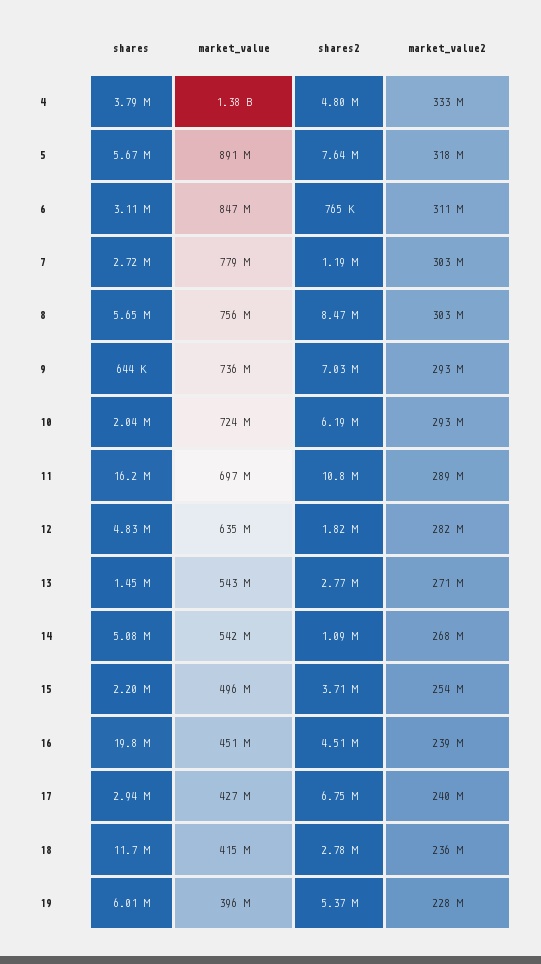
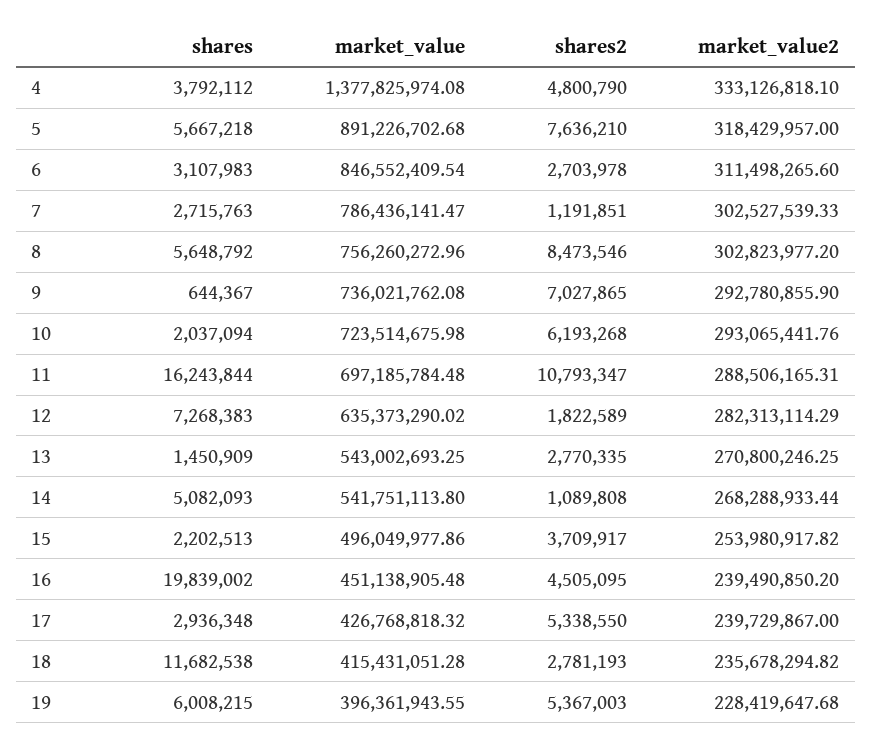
  {
    "shares": {
      "4": 3792112,
      "5": 5667218,
      "6": 3107983,
      "7": 2715763,
      "8": 5648792,
      "9": 644367,
      "10": 2037094,
      "11": 16243844,
-     "12": 4830000,
+     "12": 7268383,
      "13": 1450909,
      "14": 5082093,
      "15": 2202513,
      "16": 19839002,
      "17": 2936348,
      "18": 11682538,
      "19": 6008215
    },
    "market_value": {
      "4": 1377825974.08,
      "5": 891226702.68,
      "6": 846552409.54,
-     "7": 779000000,
+     "7": 786436141.47,
      "8": 756260272.96,
      "9": 736021762.08,
      "10": 723514675.98,
      "11": 697185784.48,
      "12": 635373290.02,
      "13": 543002693.25,
      "14": 541751113.8,
      "15": 496049977.86,
      "16": 451138905.48,
      "17": 426768818.32,
      "18": 415431051.28,
      "19": 396361943.55
    },
    "shares2": {
      "4": 4800790,
      "5": 7636210,
-     "6": 765000,
+     "6": 2703978,
      "7": 1191851,
      "8": 8473546,
      "9": 7027865,
      "10": 6193268,
      "11": 10793347,
      "12": 1822589,
      "13": 2770335,
      "14": 1089808,
      "15": 3709917,
      "16": 4505095,
-     "17": 6750000,
+     "17": 5338550,
      "18": 2781193,
      "19": 5367003
    },
    "market_value2": {
      "4": 333126818.1,
      "5": 318429957,
      "6": 311498265.6,
      "7": 302527539.33,
      "8": 302823977.2,
      "9": 292780855.9,
      "10": 293065441.76,
      "11": 288506165.31,
      "12": 282313114.29,
      "13": 270800246.25,
      "14": 268288933.44,
      "15": 253980917.82,
      "16": 239490850.2,
      "17": 239729867,
      "18": 235678294.82,
      "19": 228419647.68
    }
  }

